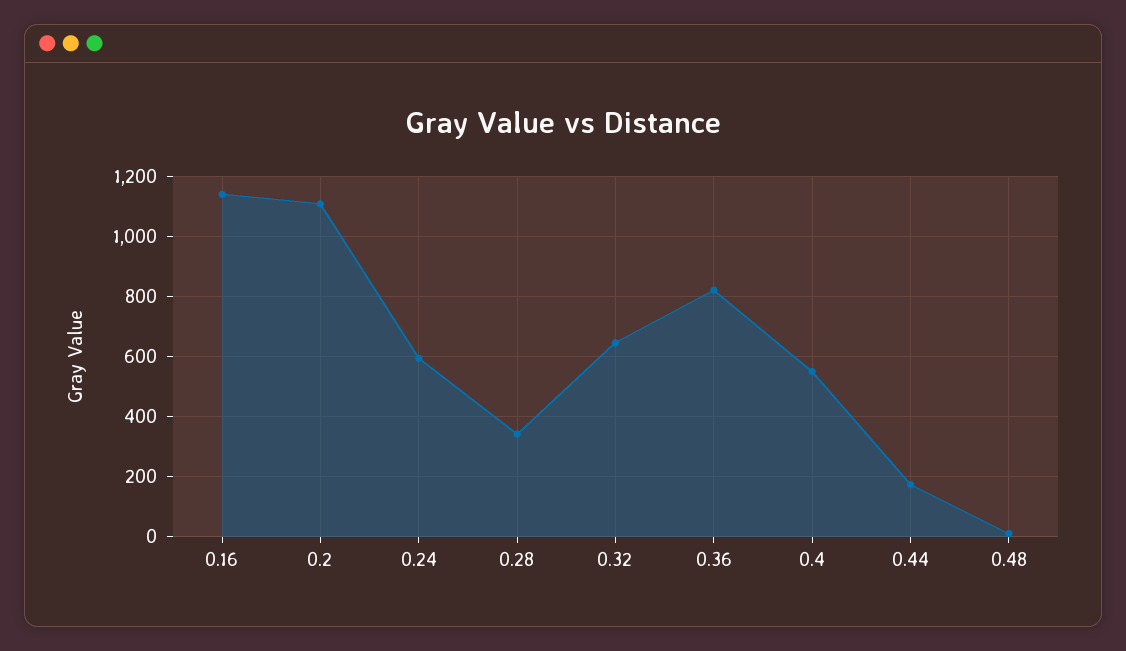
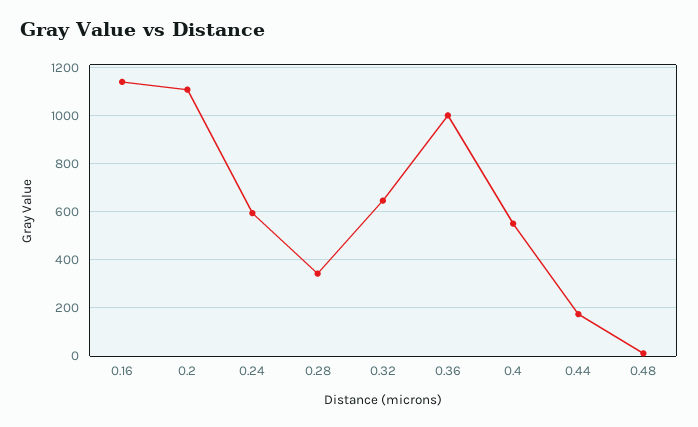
  {
    "0.16": 1140,
    "0.2": 1100,
    "0.24": 600,
    "0.28": 340,
    "0.32": 640,
-   "0.36": 820,
+   "0.36": 1000,
    "0.4": 560,
    "0.44": 180,
    "0.48": 20
  }

